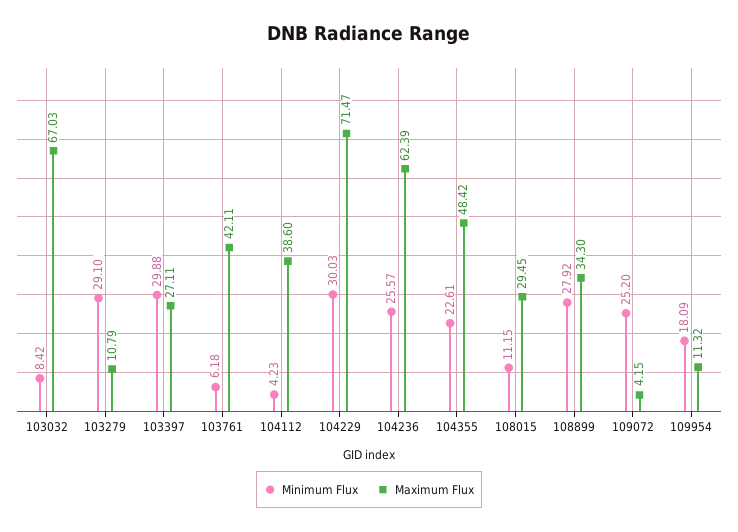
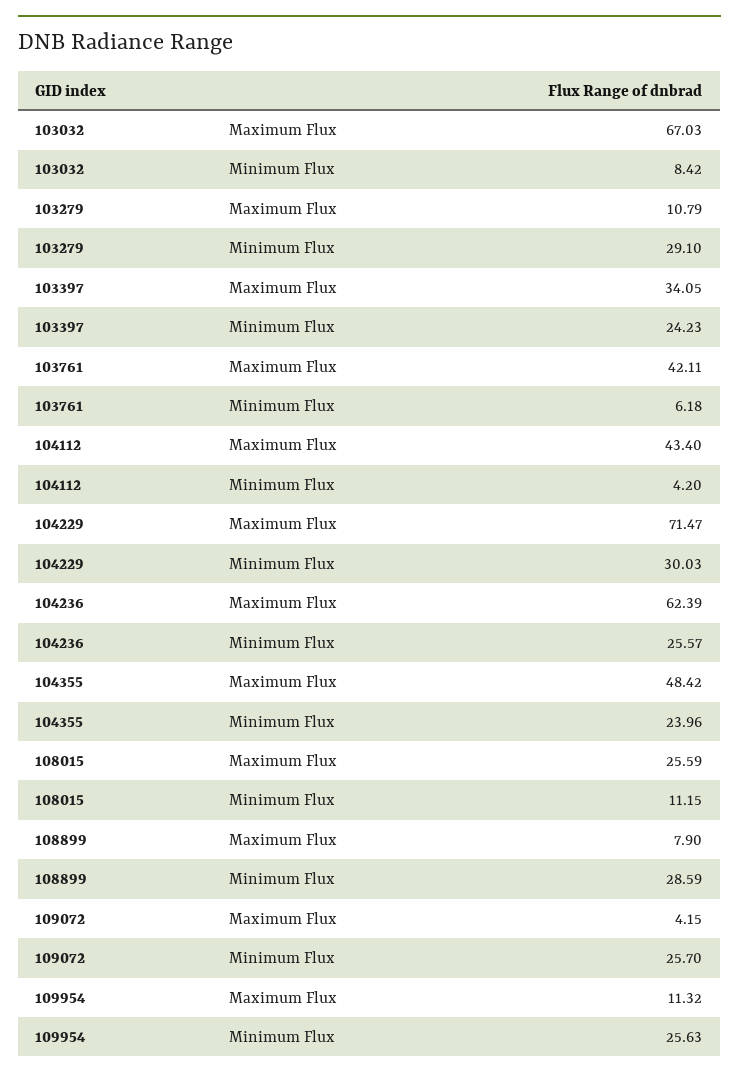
  {
    "Minimum Flux": {
      "103032": 8.42,
      "103279": 29.1,
-     "103397": 29.88,
+     "103397": 24.23,
      "103761": 6.18,
-     "104112": 4.23,
+     "104112": 4.2,
      "104229": 30.03,
      "104236": 25.57,
-     "104355": 22.61,
+     "104355": 23.96,
      "108015": 11.15,
-     "108899": 27.92,
+     "108899": 28.59,
-     "109072": 25.2,
+     "109072": 25.7,
-     "109954": 18.09
+     "109954": 25.63
    },
    "Maximum Flux": {
      "103032": 67.03,
      "103279": 10.79,
-     "103397": 27.11,
+     "103397": 34.05,
      "103761": 42.11,
-     "104112": 38.6,
+     "104112": 43.4,
      "104229": 71.47,
      "104236": 62.39,
      "104355": 48.42,
-     "108015": 29.45,
+     "108015": 25.59,
-     "108899": 34.3,
+     "108899": 7.9,
      "109072": 4.15,
      "109954": 11.32
    }
  }

